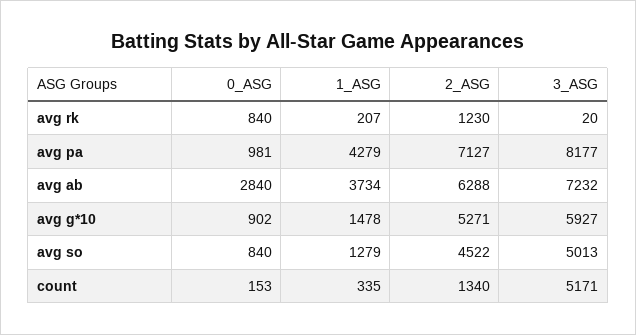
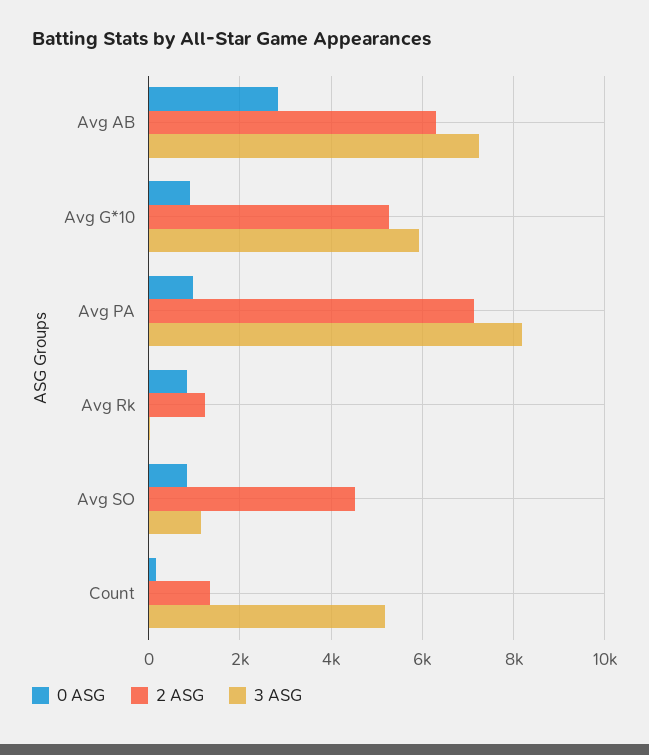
  {
    "0_ASG": {
      "avg rk": 840,
      "avg pa": 981,
      "avg ab": 2840,
      "avg g*10": 902,
      "avg so": 840,
      "count": 153
    },
-   "1_ASG": {
-     "avg rk": 207,
-     "avg pa": 4279,
-     "avg ab": 3734,
-     "avg g*10": 1478,
-     "avg so": 1279,
-     "count": 335
-   },
    "2_ASG": {
      "avg rk": 1230,
      "avg pa": 7127,
      "avg ab": 6288,
      "avg g*10": 5271,
      "avg so": 4522,
      "count": 1340
    },
    "3_ASG": {
      "avg rk": 20,
      "avg pa": 8177,
      "avg ab": 7232,
      "avg g*10": 5927,
-     "avg so": 5013,
+     "avg so": 1200,
      "count": 5171
    }
  }

